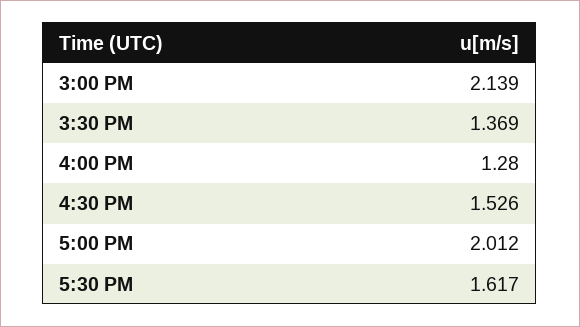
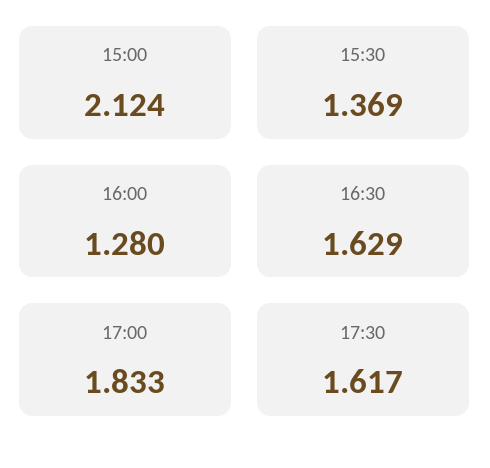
  {
-   "3:00 PM": 2.139,
+   "3:00 PM": 2.124,
    "3:30 PM": 1.369,
    "4:00 PM": 1.28,
-   "4:30 PM": 1.526,
+   "4:30 PM": 1.629,
-   "5:00 PM": 2.012,
+   "5:00 PM": 1.833,
    "5:30 PM": 1.617
  }

